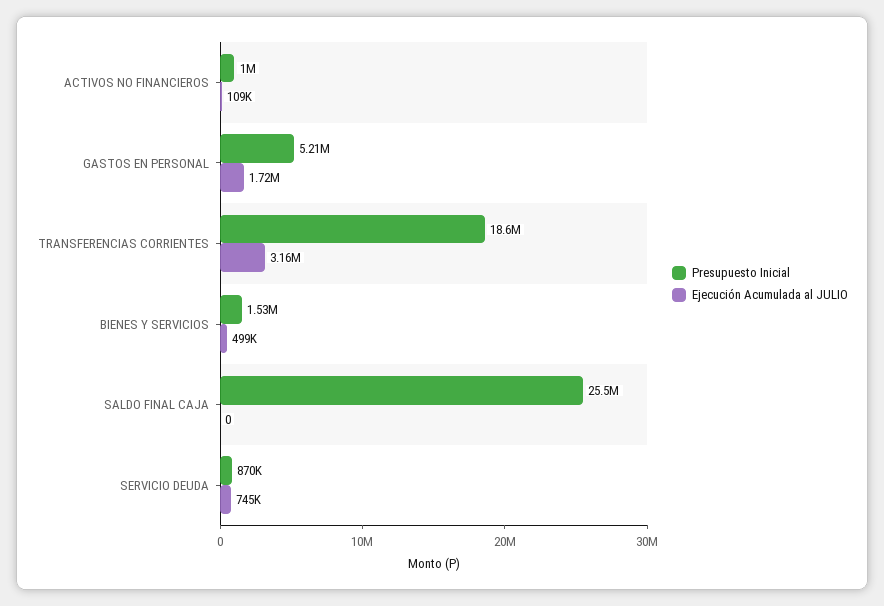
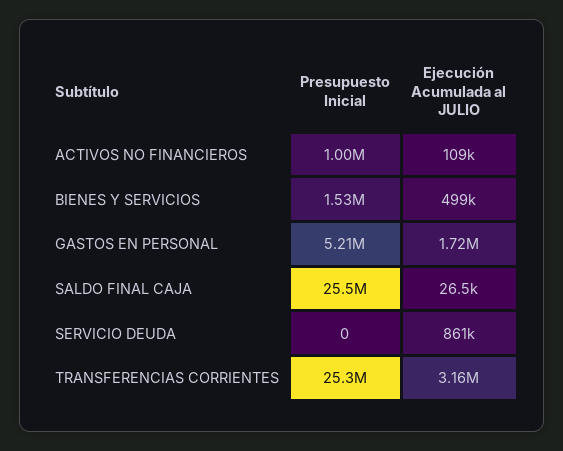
  {
    "Presupuesto Inicial": {
      "ACTIVOS NO FINANCIEROS": 1000000,
      "GASTOS EN PERSONAL": 5210000,
-     "TRANSFERENCIAS CORRIENTES": 18600000,
+     "TRANSFERENCIAS CORRIENTES": 25300000,
      "BIENES Y SERVICIOS": 1530000,
      "SALDO FINAL CAJA": 25500000,
-     "SERVICIO DEUDA": 870000
+     "SERVICIO DEUDA": 0
    },
    "Ejecución Acumulada al JULIO": {
      "ACTIVOS NO FINANCIEROS": 109000,
      "GASTOS EN PERSONAL": 1720000,
      "TRANSFERENCIAS CORRIENTES": 3160000,
      "BIENES Y SERVICIOS": 499000,
-     "SALDO FINAL CAJA": 0,
+     "SALDO FINAL CAJA": 26500,
-     "SERVICIO DEUDA": 745000
+     "SERVICIO DEUDA": 861000
    }
  }

